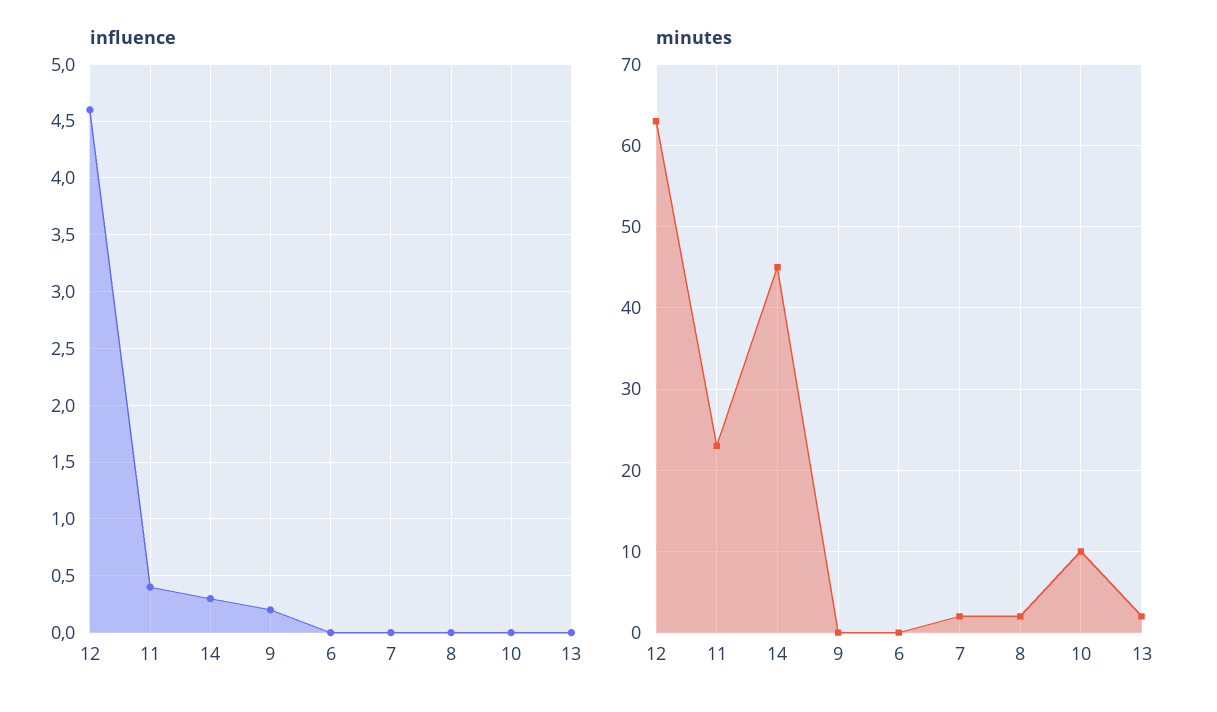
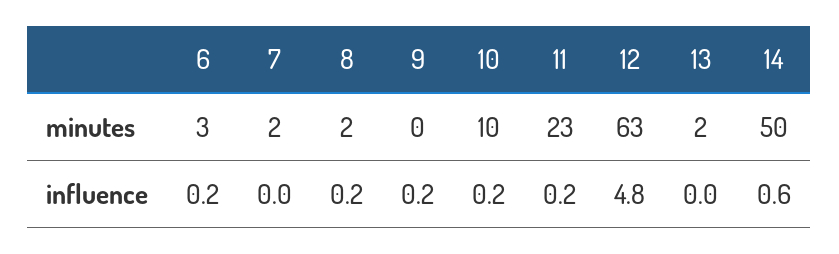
  {
    "influence": {
-     "12": 4.6,
+     "12": 4.8,
-     "11": 0.4,
+     "11": 0.2,
-     "14": 0.3,
+     "14": 0.6,
      "9": 0.2,
-     "6": 0,
+     "6": 0.2,
      "7": 0,
-     "8": 0,
+     "8": 0.2,
-     "10": 0,
+     "10": 0.2,
      "13": 0
    },
    "minutes": {
      "12": 63,
      "11": 23,
-     "14": 45,
+     "14": 50,
      "9": 0,
-     "6": 0,
+     "6": 3,
      "7": 2,
      "8": 2,
      "10": 10,
      "13": 2
    }
  }

